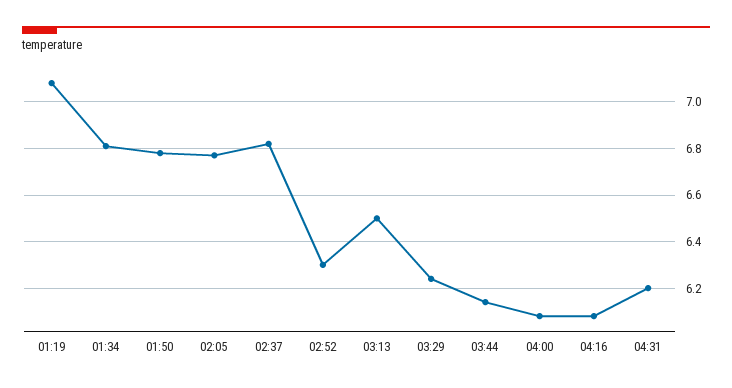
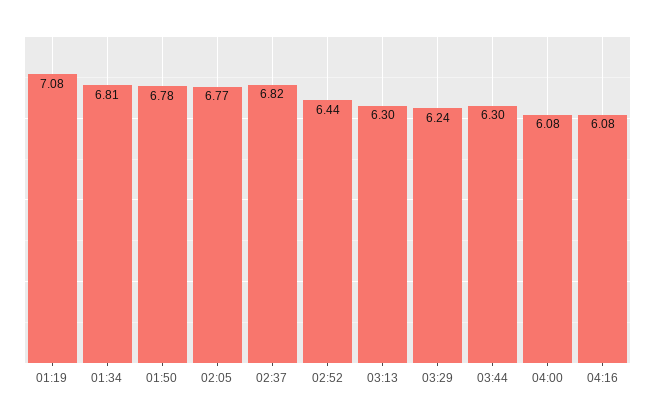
  {
    "01:19": 7.08,
    "01:34": 6.81,
    "01:50": 6.78,
    "02:05": 6.77,
    "02:37": 6.82,
-   "02:52": 6.3,
+   "02:52": 6.44,
-   "03:13": 6.5,
+   "03:13": 6.3,
    "03:29": 6.24,
-   "03:44": 6.15,
+   "03:44": 6.3,
    "04:00": 6.08,
-   "04:16": 6.08,
+   "04:16": 6.08
-   "04:31": 6.2
  }

